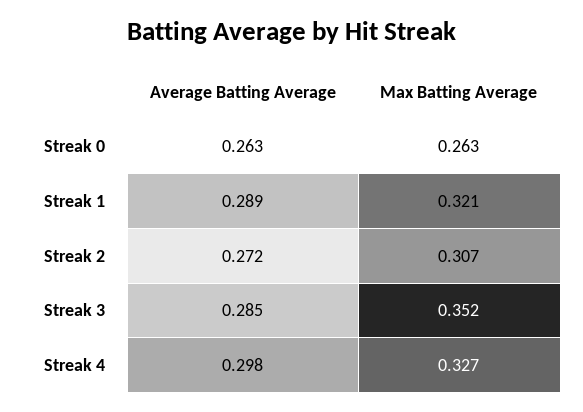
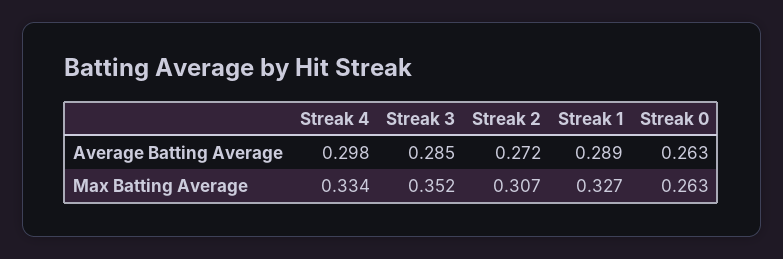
  {
    "Average Batting Average": {
      "Streak 0": 0.263,
      "Streak 1": 0.289,
      "Streak 2": 0.272,
      "Streak 3": 0.285,
      "Streak 4": 0.298
    },
    "Max Batting Average": {
      "Streak 0": 0.263,
-     "Streak 1": 0.321,
+     "Streak 1": 0.327,
      "Streak 2": 0.307,
      "Streak 3": 0.352,
-     "Streak 4": 0.327
+     "Streak 4": 0.334
    }
  }

